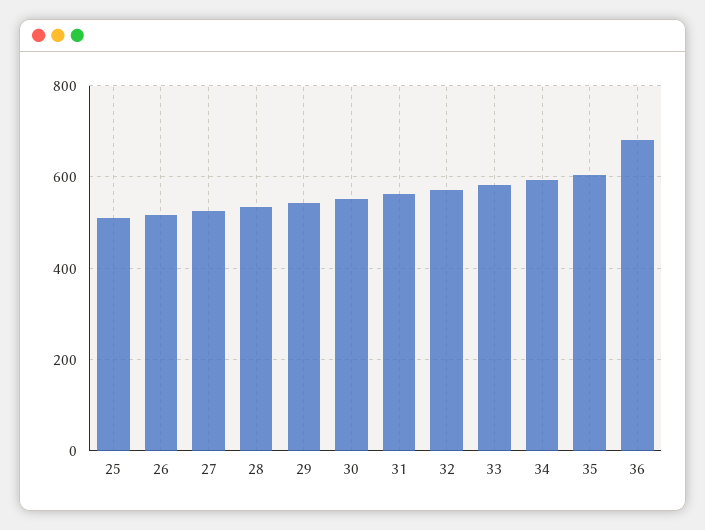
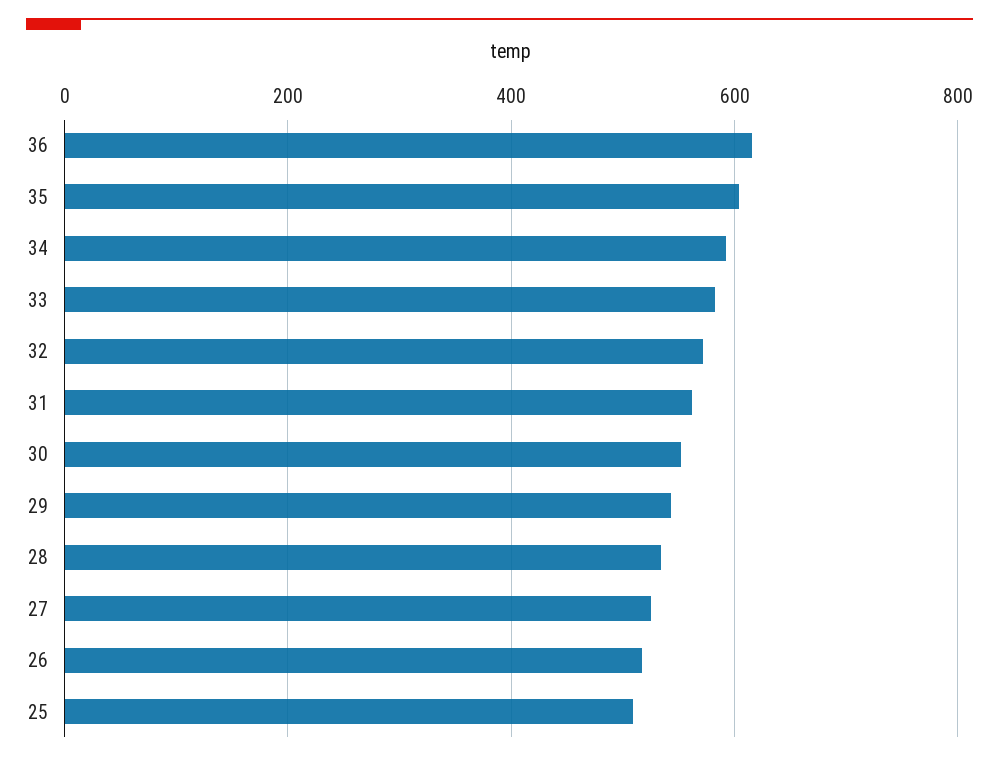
  {
    "25": 500,
    "26": 520,
    "27": 520,
    "28": 540,
    "29": 540,
    "30": 560,
    "31": 560,
    "32": 580,
    "33": 580,
    "34": 600,
    "35": 600,
-   "36": 680
+   "36": 620
  }

